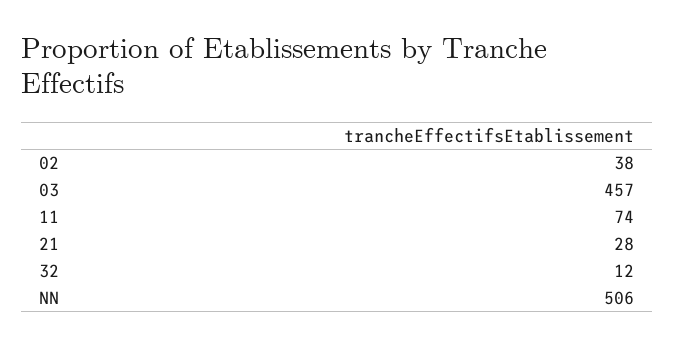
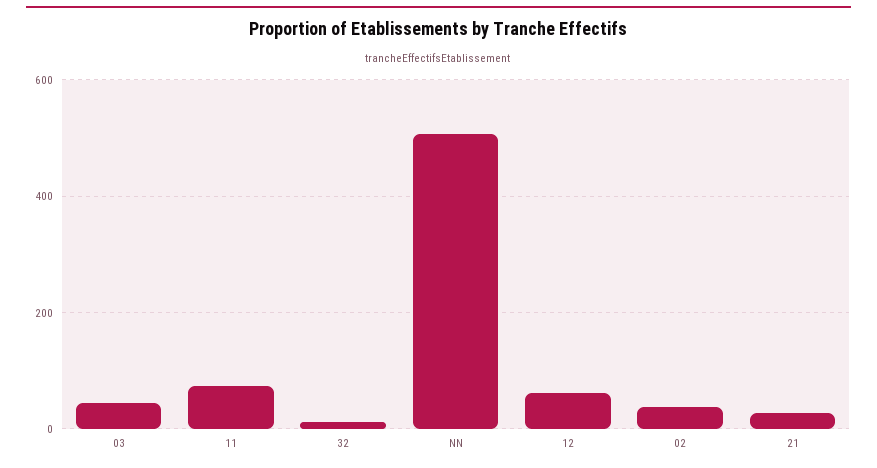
  {
    "02": 38,
-   "03": 457,
+   "03": 40,
    "11": 74,
    "21": 28,
    "32": 12,
-   "NN": 506
+   "NN": 506,
+   "12": 60
  }

